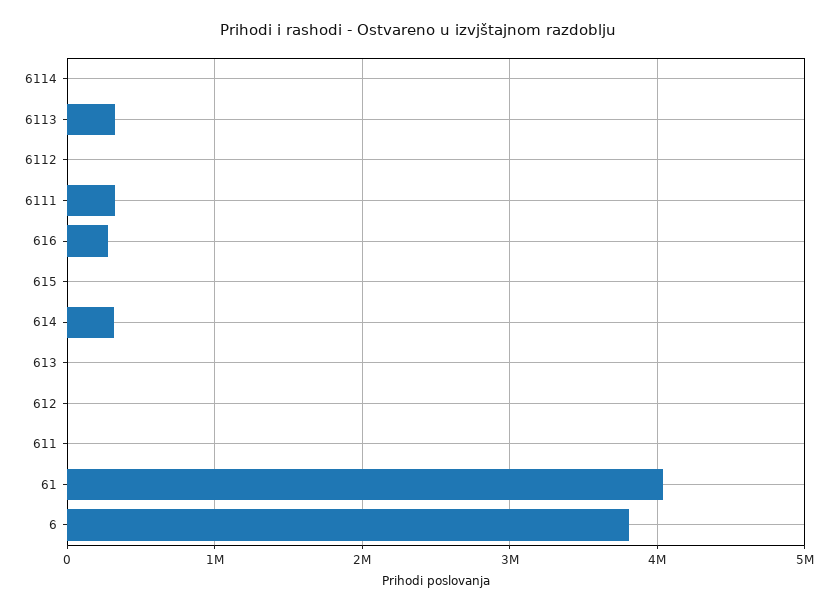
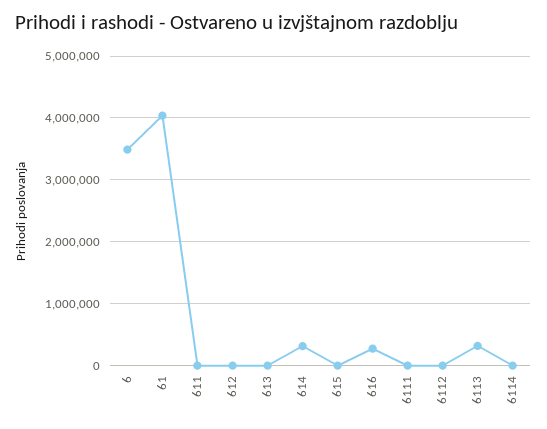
  {
    "6114": 0,
    "6113": 300000,
    "6112": 0,
-   "6111": 300000,
+   "6111": 0,
    "616": 300000,
    "615": 0,
    "614": 300000,
    "613": 0,
    "612": 0,
    "611": 0,
    "61": 4000000,
-   "6": 3800000
+   "6": 3500000
  }

